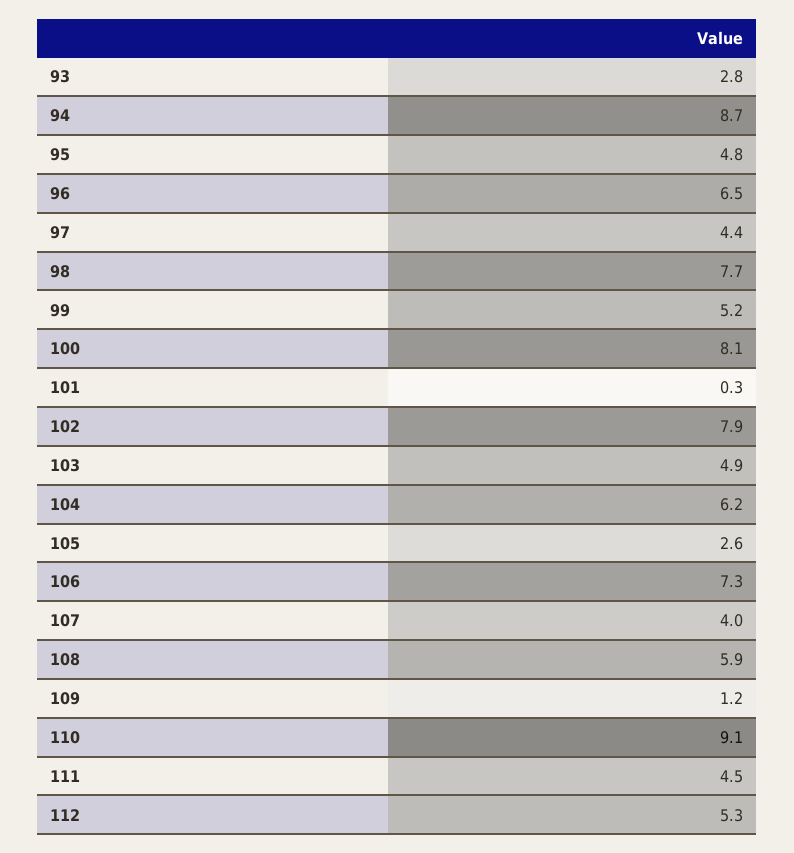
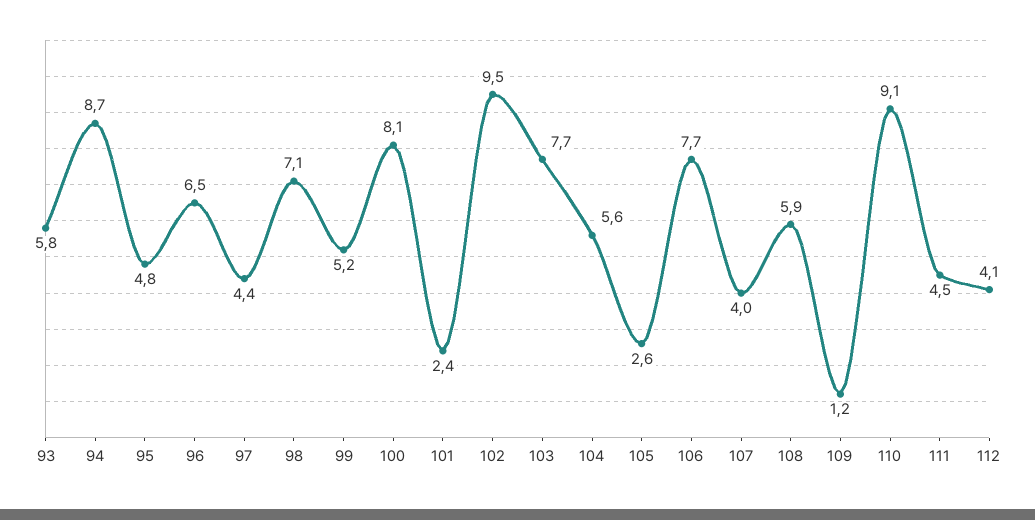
  {
-   "93": 2.8,
+   "93": 5.8,
    "94": 8.7,
    "95": 4.8,
    "96": 6.5,
    "97": 4.4,
-   "98": 7.7,
+   "98": 7.1,
    "99": 5.2,
    "100": 8.1,
-   "101": 0.3,
+   "101": 2.4,
-   "102": 7.9,
+   "102": 9.5,
-   "103": 4.9,
+   "103": 7.7,
-   "104": 6.2,
+   "104": 5.6,
    "105": 2.6,
-   "106": 7.3,
+   "106": 7.7,
    "107": 4,
    "108": 5.9,
    "109": 1.2,
    "110": 9.1,
    "111": 4.5,
-   "112": 5.3
+   "112": 4.1
  }

